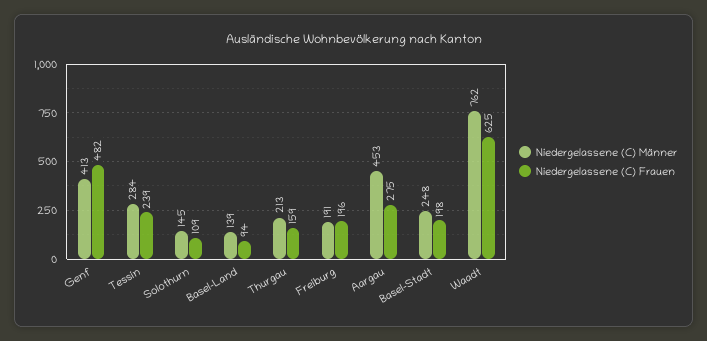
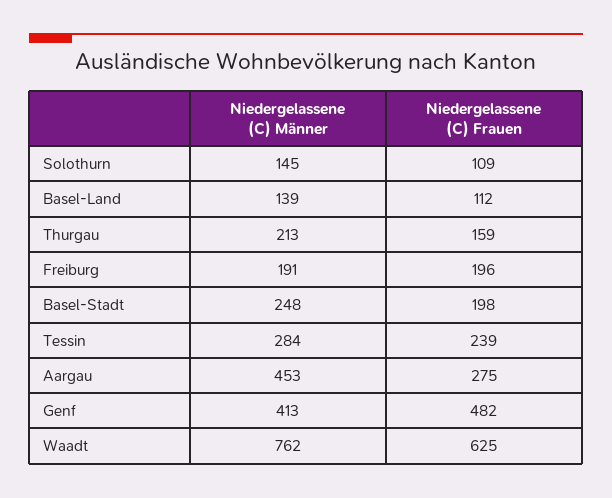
  {
    "Niedergelassene (C) Männer": {
      "Genf": 413,
      "Tessin": 284,
      "Solothurn": 145,
      "Basel-Land": 139,
      "Thurgau": 213,
      "Freiburg": 191,
      "Aargau": 453,
      "Basel-Stadt": 248,
      "Waadt": 762
    },
    "Niedergelassene (C) Frauen": {
      "Genf": 482,
      "Tessin": 239,
      "Solothurn": 109,
-     "Basel-Land": 94,
+     "Basel-Land": 112,
      "Thurgau": 159,
      "Freiburg": 196,
      "Aargau": 275,
      "Basel-Stadt": 198,
      "Waadt": 625
    }
  }

